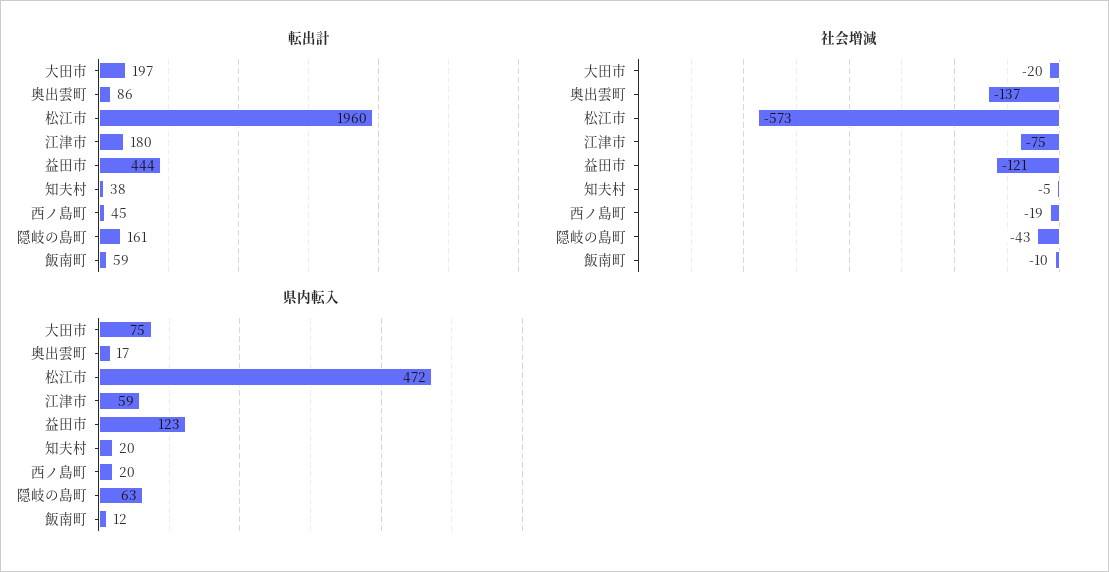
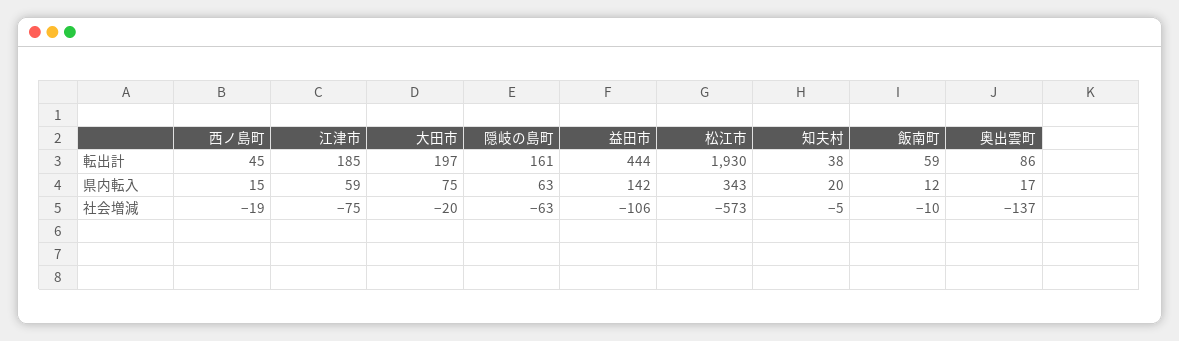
  {
    "転出計": {
      "大田市": 197,
      "奥出雲町": 86,
-     "松江市": 1960,
+     "松江市": 1930,
-     "江津市": 180,
+     "江津市": 185,
      "益田市": 444,
      "知夫村": 38,
      "西ノ島町": 45,
      "隠岐の島町": 161,
      "飯南町": 59
    },
    "社会増減": {
      "大田市": -20,
      "奥出雲町": -137,
      "松江市": -573,
      "江津市": -75,
-     "益田市": -121,
+     "益田市": -106,
      "知夫村": -5,
      "西ノ島町": -19,
-     "隠岐の島町": -43,
+     "隠岐の島町": -63,
      "飯南町": -10
    },
    "県内転入": {
      "大田市": 75,
      "奥出雲町": 17,
-     "松江市": 472,
+     "松江市": 343,
      "江津市": 59,
-     "益田市": 123,
+     "益田市": 142,
      "知夫村": 20,
-     "西ノ島町": 20,
+     "西ノ島町": 15,
      "隠岐の島町": 63,
      "飯南町": 12
    }
  }

